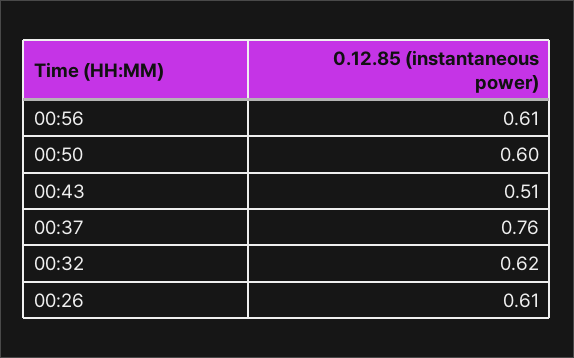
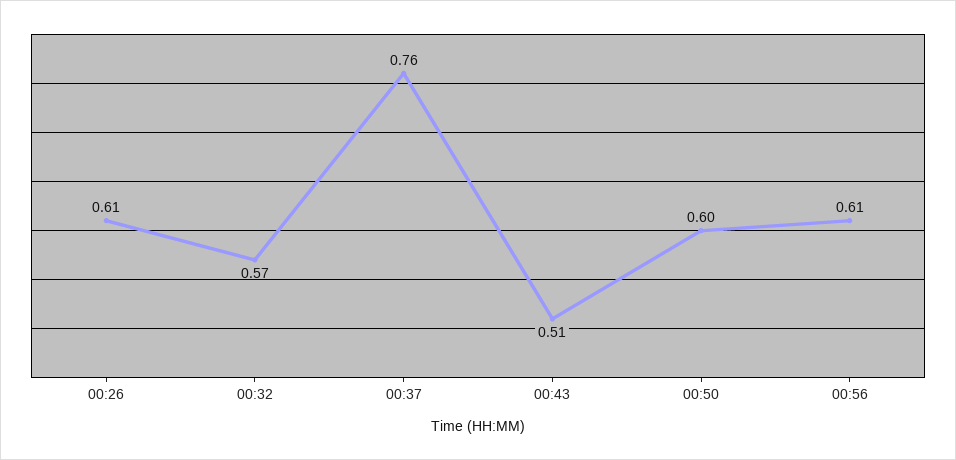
  {
    "00:56": 0.61,
    "00:50": 0.6,
    "00:43": 0.51,
    "00:37": 0.76,
-   "00:32": 0.62,
+   "00:32": 0.57,
    "00:26": 0.61
  }

